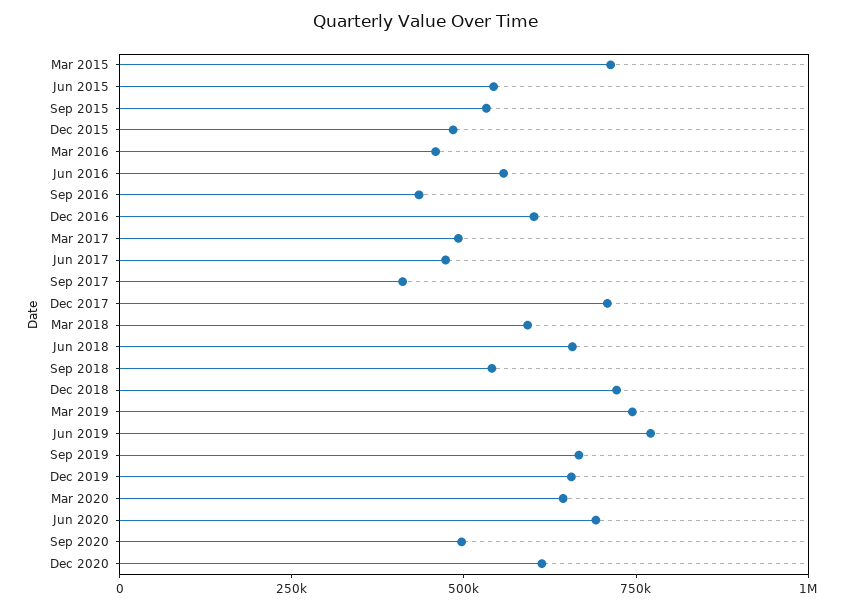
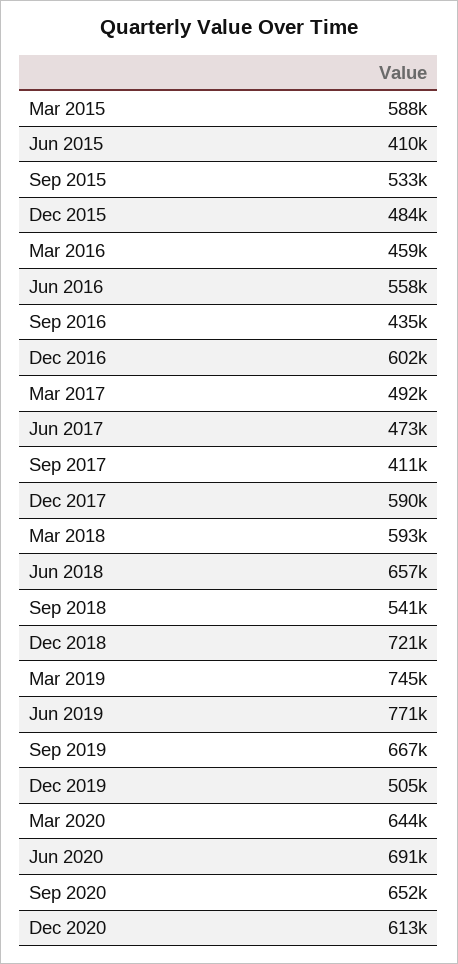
  {
-   "Mar 2015": 700000,
+   "Mar 2015": 588000,
-   "Jun 2015": 550000,
+   "Jun 2015": 410000,
    "Sep 2015": 533000,
    "Dec 2015": 484000,
    "Mar 2016": 459000,
    "Jun 2016": 558000,
    "Sep 2016": 435000,
    "Dec 2016": 602000,
    "Mar 2017": 492000,
    "Jun 2017": 473000,
    "Sep 2017": 411000,
-   "Dec 2017": 700000,
+   "Dec 2017": 590000,
    "Mar 2018": 593000,
    "Jun 2018": 657000,
    "Sep 2018": 541000,
    "Dec 2018": 721000,
    "Mar 2019": 745000,
    "Jun 2019": 771000,
    "Sep 2019": 667000,
-   "Dec 2019": 650000,
+   "Dec 2019": 505000,
    "Mar 2020": 644000,
    "Jun 2020": 691000,
-   "Sep 2020": 500000,
+   "Sep 2020": 652000,
    "Dec 2020": 613000
  }

